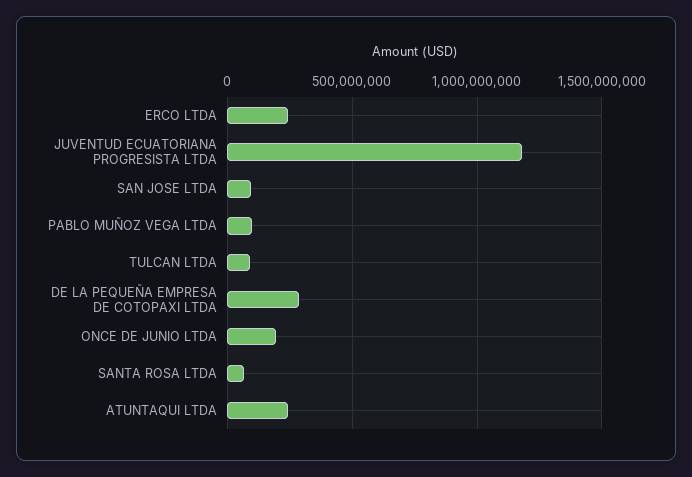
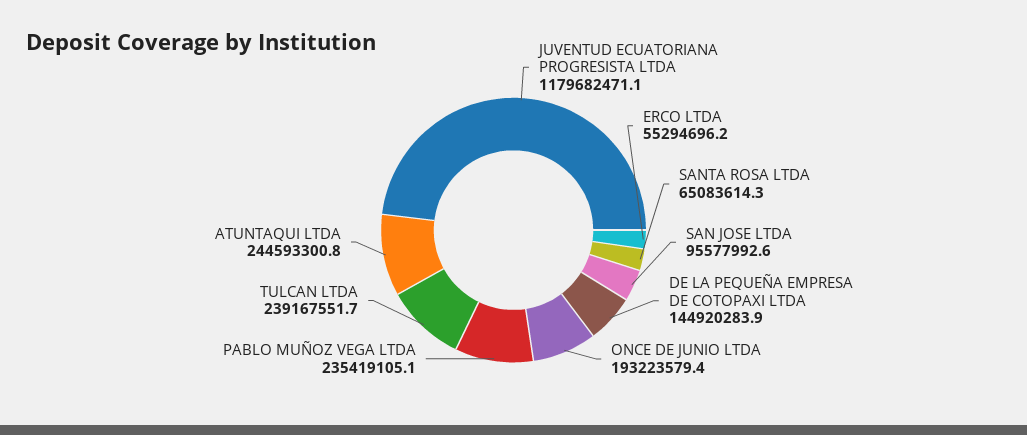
  {
-   "ERCO LTDA": 250000000,
+   "ERCO LTDA": 55294696.2,
    "JUVENTUD ECUATORIANA PROGRESISTA LTDA": 1179682471.1,
    "SAN JOSE LTDA": 95577992.6,
-   "PABLO MUÑOZ VEGA LTDA": 100000000,
+   "PABLO MUÑOZ VEGA LTDA": 235419105.1,
-   "TULCAN LTDA": 100000000,
+   "TULCAN LTDA": 239167551.7,
-   "DE LA PEQUEÑA EMPRESA DE COTOPAXI LTDA": 300000000,
+   "DE LA PEQUEÑA EMPRESA DE COTOPAXI LTDA": 144920283.9,
    "ONCE DE JUNIO LTDA": 193223579.4,
    "SANTA ROSA LTDA": 65083614.3,
    "ATUNTAQUI LTDA": 244593300.8
  }

